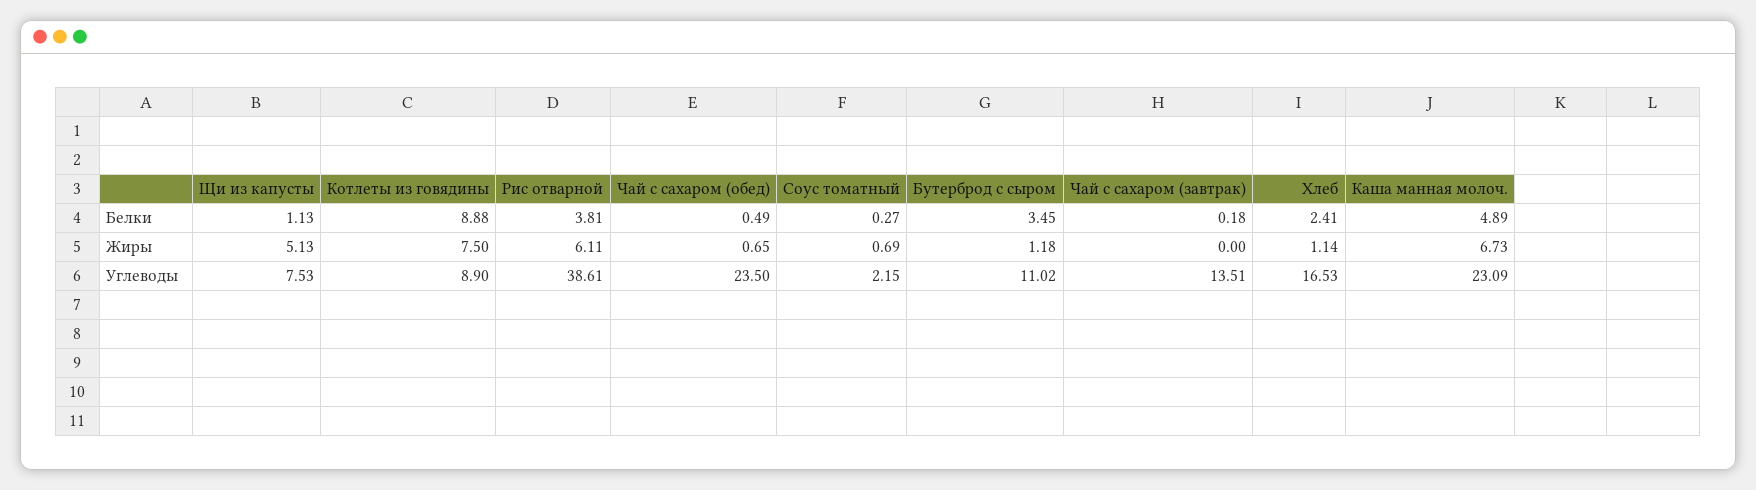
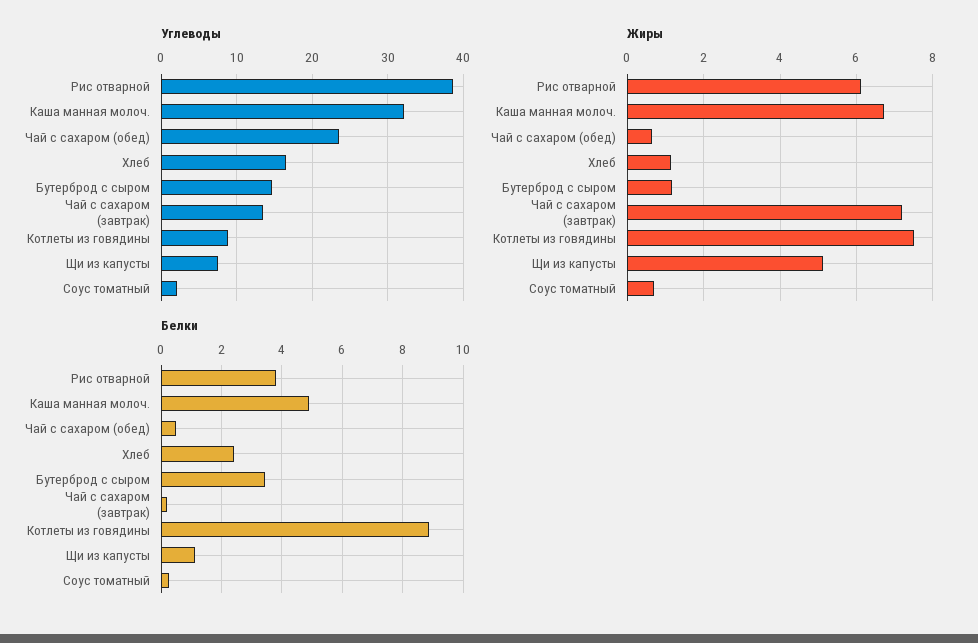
  {
    "Белки": {
      "Щи из капусты": 1.13,
      "Котлеты из говядины": 8.88,
      "Рис отварной": 3.81,
      "Чай с сахаром (обед)": 0.49,
      "Соус томатный": 0.27,
      "Бутерброд с сыром": 3.45,
      "Чай с сахаром (завтрак)": 0.18,
      "Хлеб": 2.41,
      "Каша манная молоч.": 4.89
    },
    "Жиры": {
      "Щи из капусты": 5.13,
      "Котлеты из говядины": 7.5,
      "Рис отварной": 6.11,
      "Чай с сахаром (обед)": 0.65,
      "Соус томатный": 0.69,
      "Бутерброд с сыром": 1.18,
-     "Чай с сахаром (завтрак)": 0,
+     "Чай с сахаром (завтрак)": 7.2,
      "Хлеб": 1.14,
      "Каша манная молоч.": 6.73
    },
    "Углеводы": {
      "Щи из капусты": 7.53,
      "Котлеты из говядины": 8.9,
      "Рис отварной": 38.61,
      "Чай с сахаром (обед)": 23.5,
      "Соус томатный": 2.15,
-     "Бутерброд с сыром": 11.02,
+     "Бутерброд с сыром": 15,
      "Чай с сахаром (завтрак)": 13.51,
      "Хлеб": 16.53,
-     "Каша манная молоч.": 23.09
+     "Каша манная молоч.": 32
    }
  }

